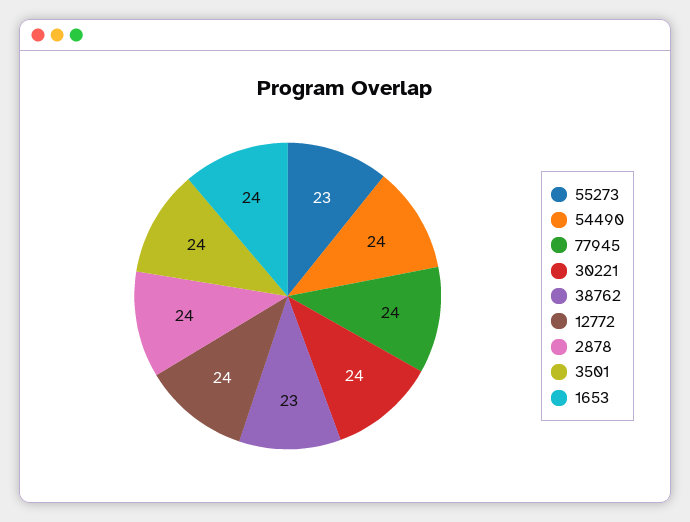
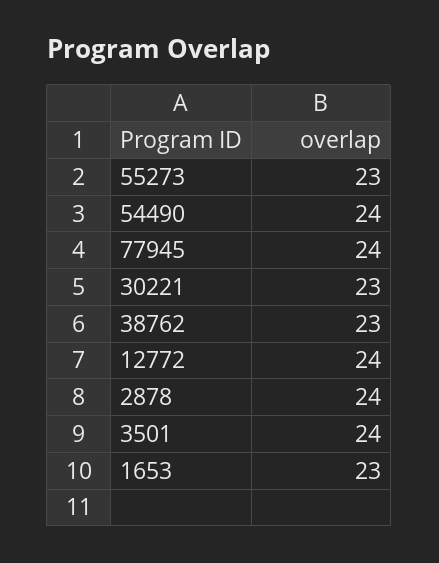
  {
    "55273": 23,
    "54490": 24,
    "77945": 24,
-   "30221": 24,
+   "30221": 23,
    "38762": 23,
    "12772": 24,
    "2878": 24,
    "3501": 24,
-   "1653": 24
+   "1653": 23
  }

